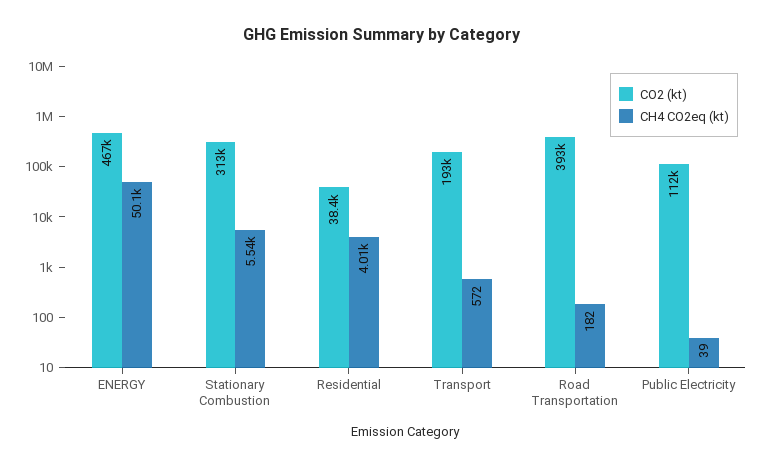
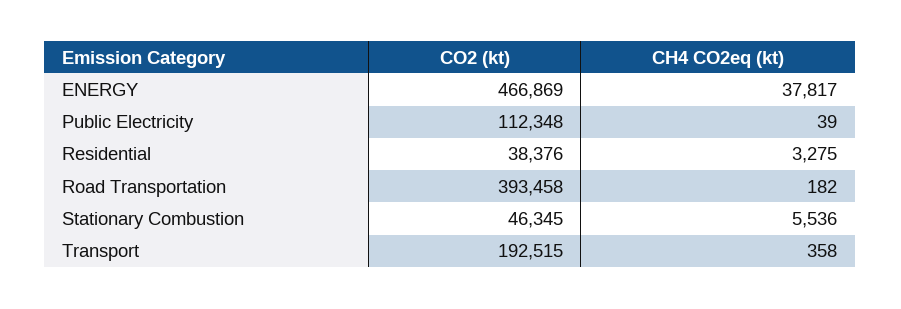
  {
    "CO2 (kt)": {
      "ENERGY": 466869,
-     "Stationary Combustion": 313000,
+     "Stationary Combustion": 46345,
      "Residential": 38376,
      "Transport": 192515,
      "Road Transportation": 393458,
      "Public Electricity": 112348
    },
    "CH4 CO2eq (kt)": {
-     "ENERGY": 50100,
+     "ENERGY": 37817,
      "Stationary Combustion": 5536,
-     "Residential": 4010,
+     "Residential": 3275,
-     "Transport": 572,
+     "Transport": 358,
      "Road Transportation": 182,
      "Public Electricity": 39
    }
  }

